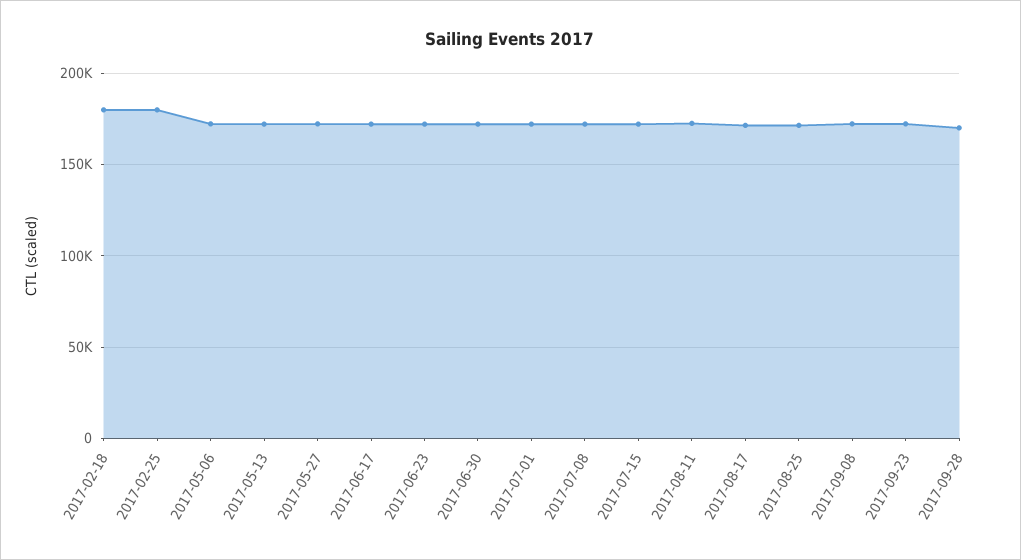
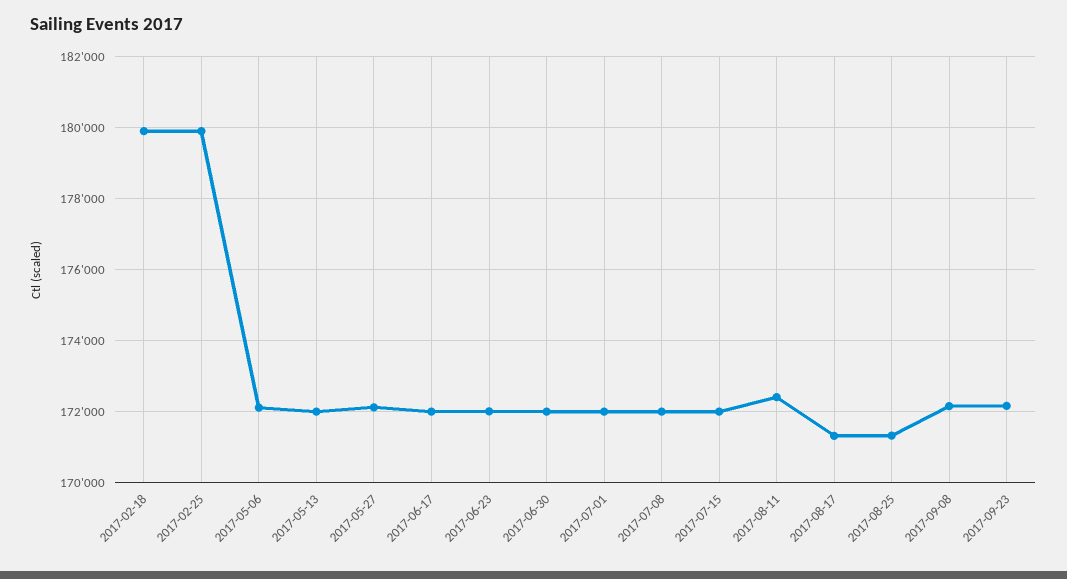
  {
    "2017-02-18": 180000,
    "2017-02-25": 180000,
    "2017-05-06": 172200,
    "2017-05-13": 172000,
    "2017-05-27": 172200,
    "2017-06-17": 172000,
    "2017-06-23": 172000,
    "2017-06-30": 172000,
    "2017-07-01": 172000,
    "2017-07-08": 172000,
    "2017-07-15": 172000,
    "2017-08-11": 172400,
    "2017-08-17": 171400,
    "2017-08-25": 171400,
    "2017-09-08": 172200,
-   "2017-09-23": 172200,
+   "2017-09-23": 172200
-   "2017-09-28": 170000
  }

